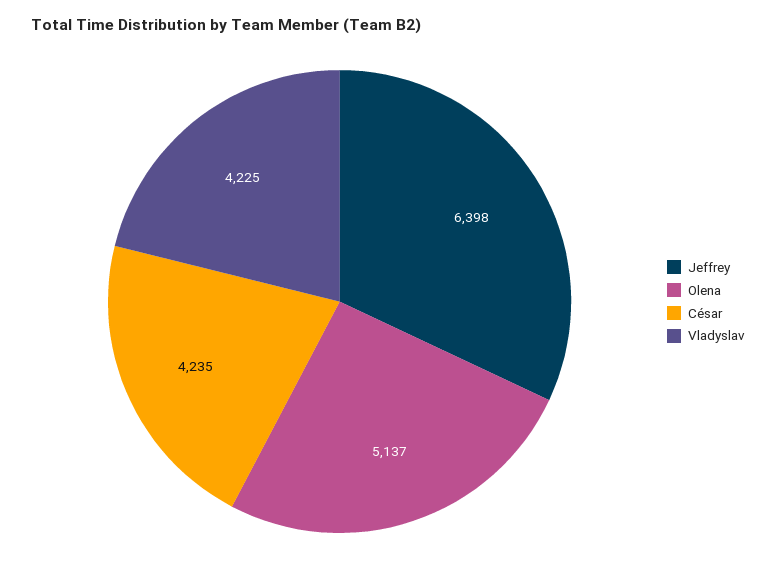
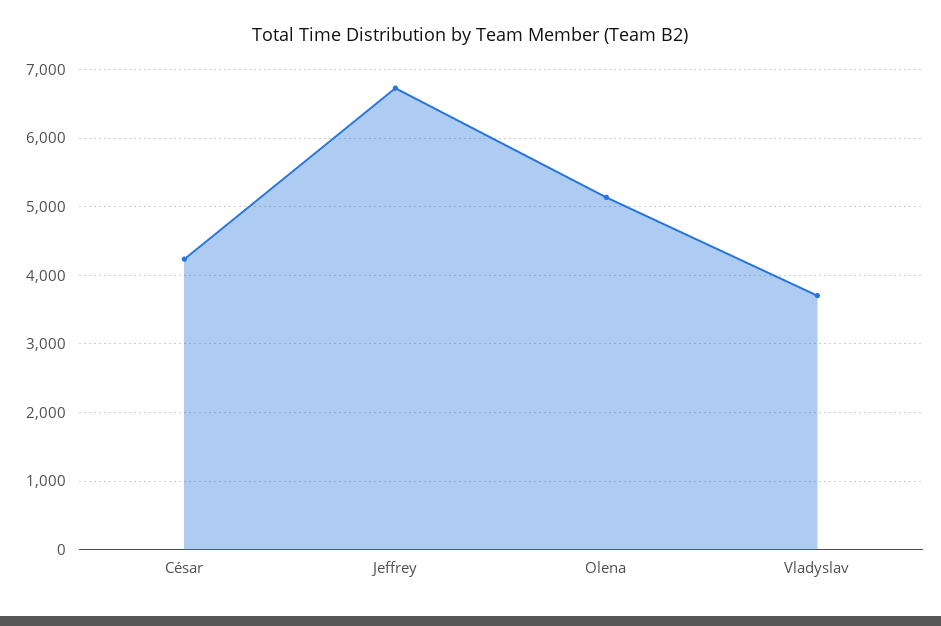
  {
-   "Jeffrey": 6398,
+   "Jeffrey": 6700,
    "Olena": 5137,
    "César": 4235,
-   "Vladyslav": 4225
+   "Vladyslav": 3700
  }

